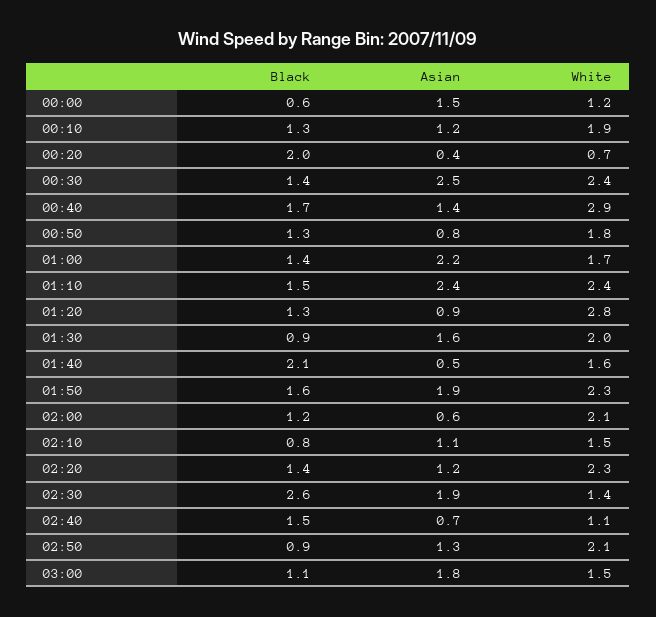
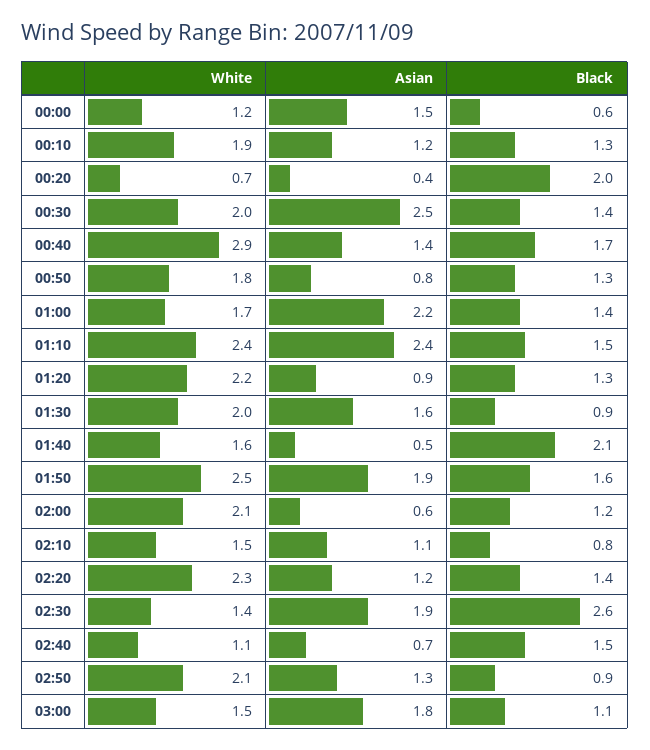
  {
    "Black": {
      "00:00": 0.6,
      "00:10": 1.3,
      "00:20": 2,
      "00:30": 1.4,
      "00:40": 1.7,
      "00:50": 1.3,
      "01:00": 1.4,
      "01:10": 1.5,
      "01:20": 1.3,
      "01:30": 0.9,
      "01:40": 2.1,
      "01:50": 1.6,
      "02:00": 1.2,
      "02:10": 0.8,
      "02:20": 1.4,
      "02:30": 2.6,
      "02:40": 1.5,
      "02:50": 0.9,
      "03:00": 1.1
    },
    "Asian": {
      "00:00": 1.5,
      "00:10": 1.2,
      "00:20": 0.4,
      "00:30": 2.5,
      "00:40": 1.4,
      "00:50": 0.8,
      "01:00": 2.2,
      "01:10": 2.4,
      "01:20": 0.9,
      "01:30": 1.6,
      "01:40": 0.5,
      "01:50": 1.9,
      "02:00": 0.6,
      "02:10": 1.1,
      "02:20": 1.2,
      "02:30": 1.9,
      "02:40": 0.7,
      "02:50": 1.3,
      "03:00": 1.8
    },
    "White": {
      "00:00": 1.2,
      "00:10": 1.9,
      "00:20": 0.7,
-     "00:30": 2.4,
+     "00:30": 2,
      "00:40": 2.9,
      "00:50": 1.8,
      "01:00": 1.7,
      "01:10": 2.4,
-     "01:20": 2.8,
+     "01:20": 2.2,
      "01:30": 2,
      "01:40": 1.6,
-     "01:50": 2.3,
+     "01:50": 2.5,
      "02:00": 2.1,
      "02:10": 1.5,
      "02:20": 2.3,
      "02:30": 1.4,
      "02:40": 1.1,
      "02:50": 2.1,
      "03:00": 1.5
    }
  }

